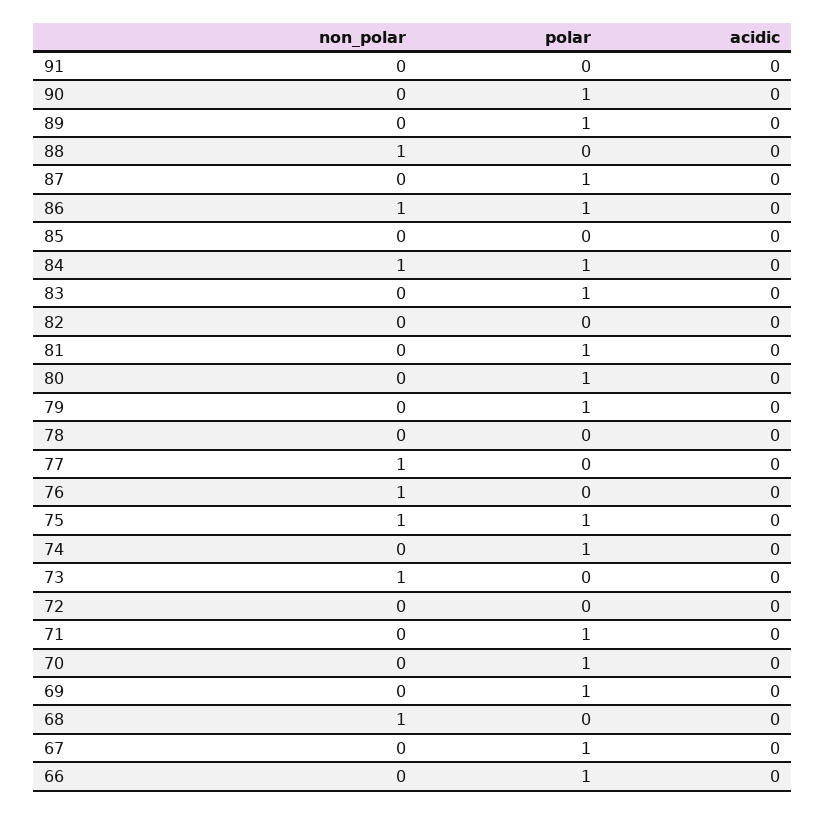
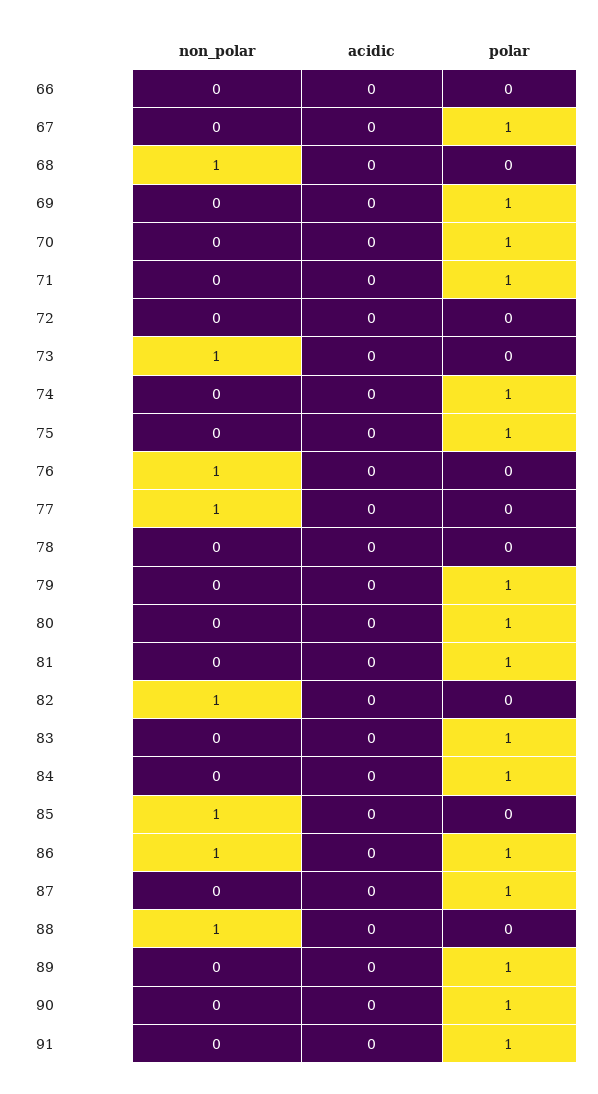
  {
    "non_polar": {
      "91": 0,
      "90": 0,
      "89": 0,
      "88": 1,
      "87": 0,
      "86": 1,
-     "85": 0,
+     "85": 1,
-     "84": 1,
+     "84": 0,
      "83": 0,
-     "82": 0,
+     "82": 1,
      "81": 0,
      "80": 0,
      "79": 0,
      "78": 0,
      "77": 1,
      "76": 1,
-     "75": 1,
+     "75": 0,
      "74": 0,
      "73": 1,
      "72": 0,
      "71": 0,
      "70": 0,
      "69": 0,
      "68": 1,
      "67": 0,
      "66": 0
    },
    "polar": {
-     "91": 0,
+     "91": 1,
      "90": 1,
      "89": 1,
      "88": 0,
      "87": 1,
      "86": 1,
      "85": 0,
      "84": 1,
      "83": 1,
      "82": 0,
      "81": 1,
      "80": 1,
      "79": 1,
      "78": 0,
      "77": 0,
      "76": 0,
      "75": 1,
      "74": 1,
      "73": 0,
      "72": 0,
      "71": 1,
      "70": 1,
      "69": 1,
      "68": 0,
      "67": 1,
-     "66": 1
+     "66": 0
    },
    "acidic": {
      "91": 0,
      "90": 0,
      "89": 0,
      "88": 0,
      "87": 0,
      "86": 0,
      "85": 0,
      "84": 0,
      "83": 0,
      "82": 0,
      "81": 0,
      "80": 0,
      "79": 0,
      "78": 0,
      "77": 0,
      "76": 0,
      "75": 0,
      "74": 0,
      "73": 0,
      "72": 0,
      "71": 0,
      "70": 0,
      "69": 0,
      "68": 0,
      "67": 0,
      "66": 0
    }
  }

